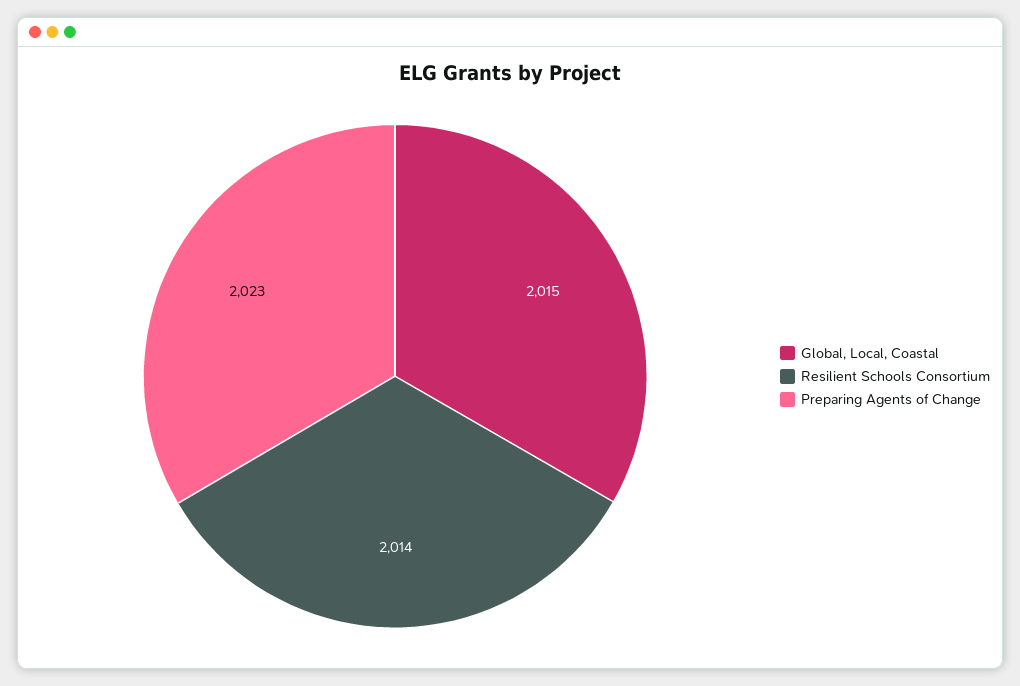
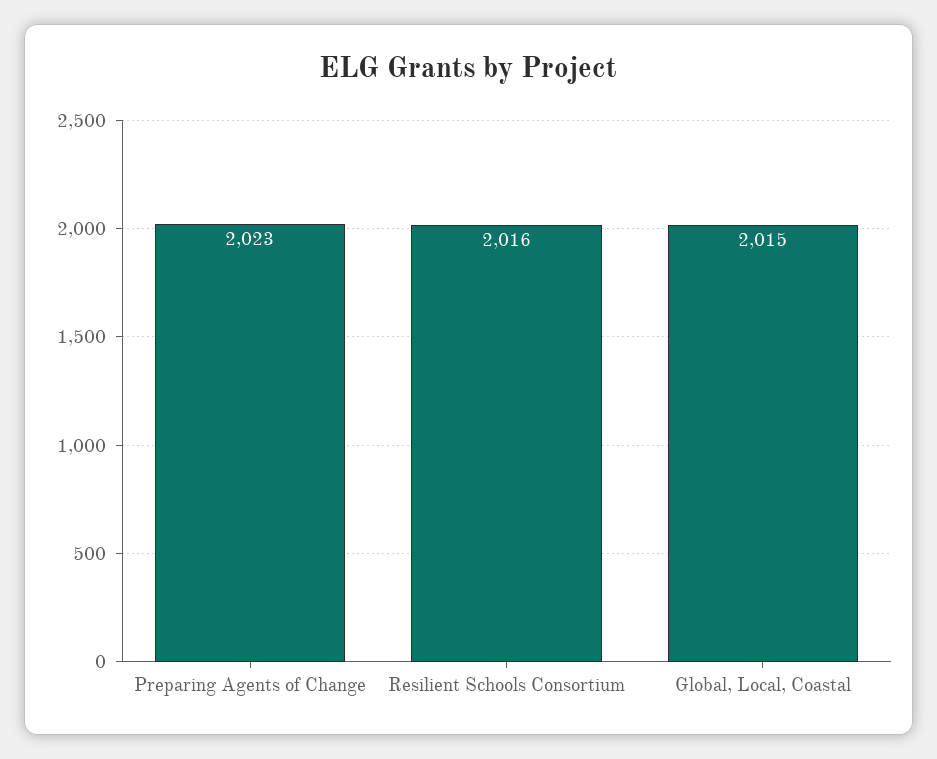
  {
    "Global, Local, Coastal": 2015,
-   "Resilient Schools Consortium": 2014,
+   "Resilient Schools Consortium": 2016,
    "Preparing Agents of Change": 2023
  }

